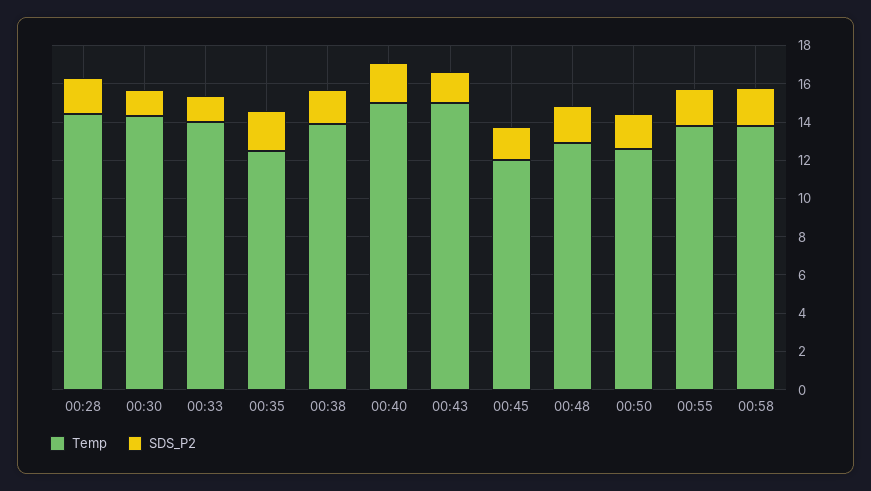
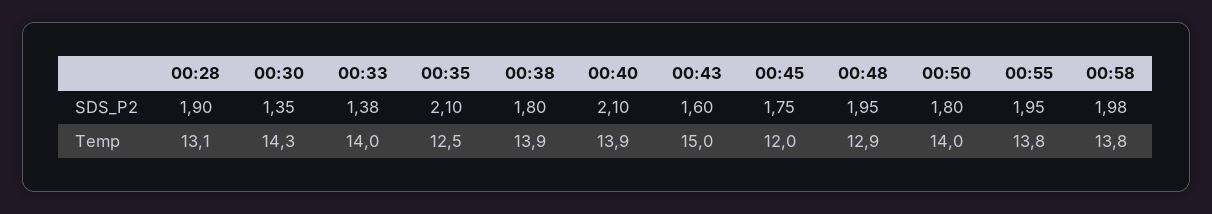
  {
    "Temp": {
-     "00:28": 14.5,
+     "00:28": 13.1,
      "00:30": 14.3,
      "00:33": 14,
      "00:35": 12.5,
      "00:38": 13.9,
-     "00:40": 15,
+     "00:40": 13.9,
      "00:43": 15,
      "00:45": 12,
      "00:48": 12.9,
-     "00:50": 12.5,
+     "00:50": 14,
      "00:55": 13.8,
      "00:58": 13.8
    },
    "SDS_P2": {
      "00:28": 1.9,
      "00:30": 1.35,
      "00:33": 1.38,
      "00:35": 2.1,
      "00:38": 1.8,
      "00:40": 2.1,
      "00:43": 1.6,
      "00:45": 1.75,
      "00:48": 1.95,
      "00:50": 1.8,
      "00:55": 1.95,
      "00:58": 1.98
    }
  }

